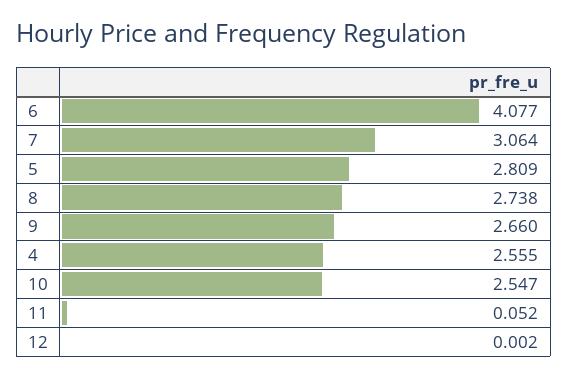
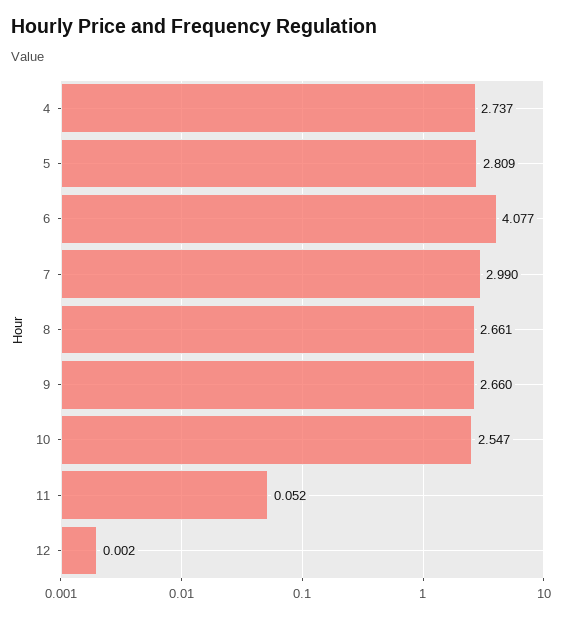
  {
    "6": 4.077,
-   "7": 3.064,
+   "7": 2.99,
    "5": 2.809,
-   "8": 2.738,
+   "8": 2.661,
    "9": 2.66,
-   "4": 2.555,
+   "4": 2.737,
    "10": 2.547,
    "11": 0.052,
    "12": 0.002
  }

